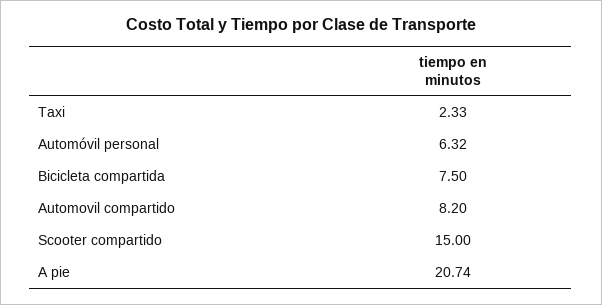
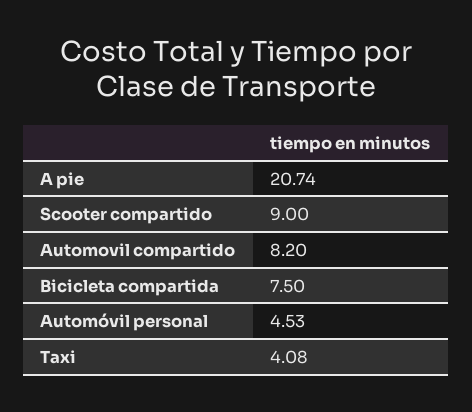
  {
-   "Taxi": 2.33,
+   "Taxi": 4.08,
-   "Automóvil personal": 6.32,
+   "Automóvil personal": 4.53,
    "Bicicleta compartida": 7.5,
    "Automovil compartido": 8.2,
-   "Scooter compartido": 15,
+   "Scooter compartido": 9,
    "A pie": 20.74
  }

